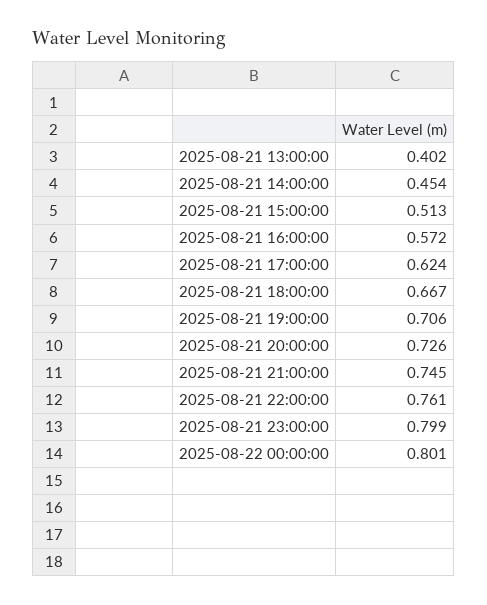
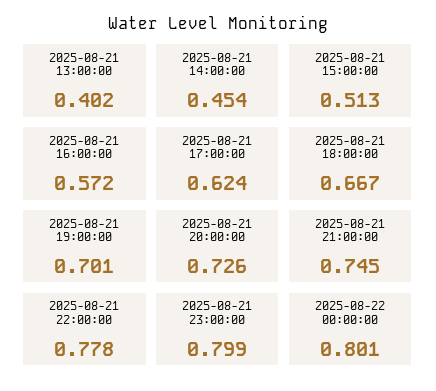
  {
    "2025-08-21 13:00:00": 0.402,
    "2025-08-21 14:00:00": 0.454,
    "2025-08-21 15:00:00": 0.513,
    "2025-08-21 16:00:00": 0.572,
    "2025-08-21 17:00:00": 0.624,
    "2025-08-21 18:00:00": 0.667,
-   "2025-08-21 19:00:00": 0.706,
+   "2025-08-21 19:00:00": 0.701,
    "2025-08-21 20:00:00": 0.726,
    "2025-08-21 21:00:00": 0.745,
-   "2025-08-21 22:00:00": 0.761,
+   "2025-08-21 22:00:00": 0.778,
    "2025-08-21 23:00:00": 0.799,
    "2025-08-22 00:00:00": 0.801
  }

